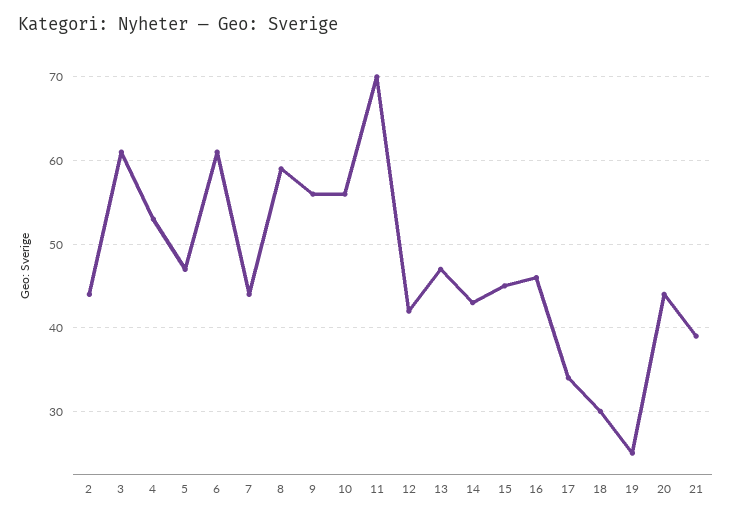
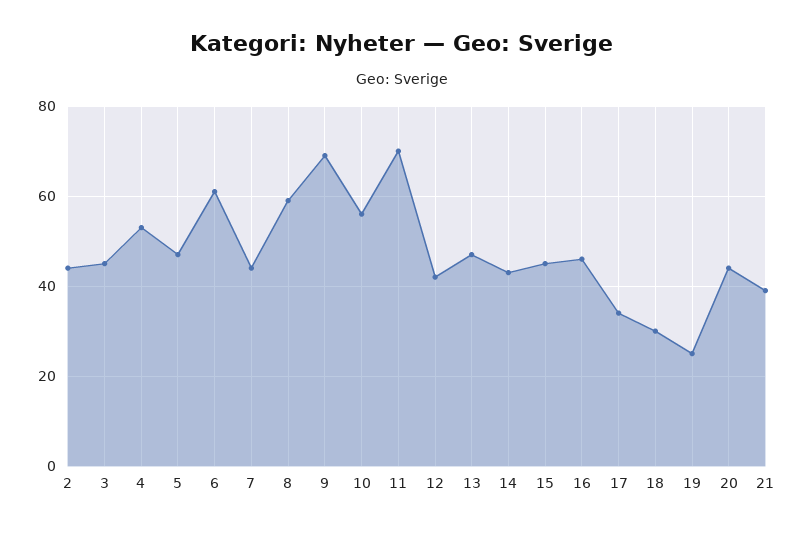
  {
    "2": 44,
-   "3": 61,
+   "3": 45,
    "4": 53,
    "5": 47,
    "6": 61,
    "7": 44,
    "8": 59,
-   "9": 56,
+   "9": 70,
    "10": 56,
    "11": 70,
    "12": 42,
    "13": 47,
    "14": 43,
    "15": 45,
    "16": 46,
    "17": 34,
    "18": 30,
    "19": 25,
    "20": 44,
    "21": 39
  }

